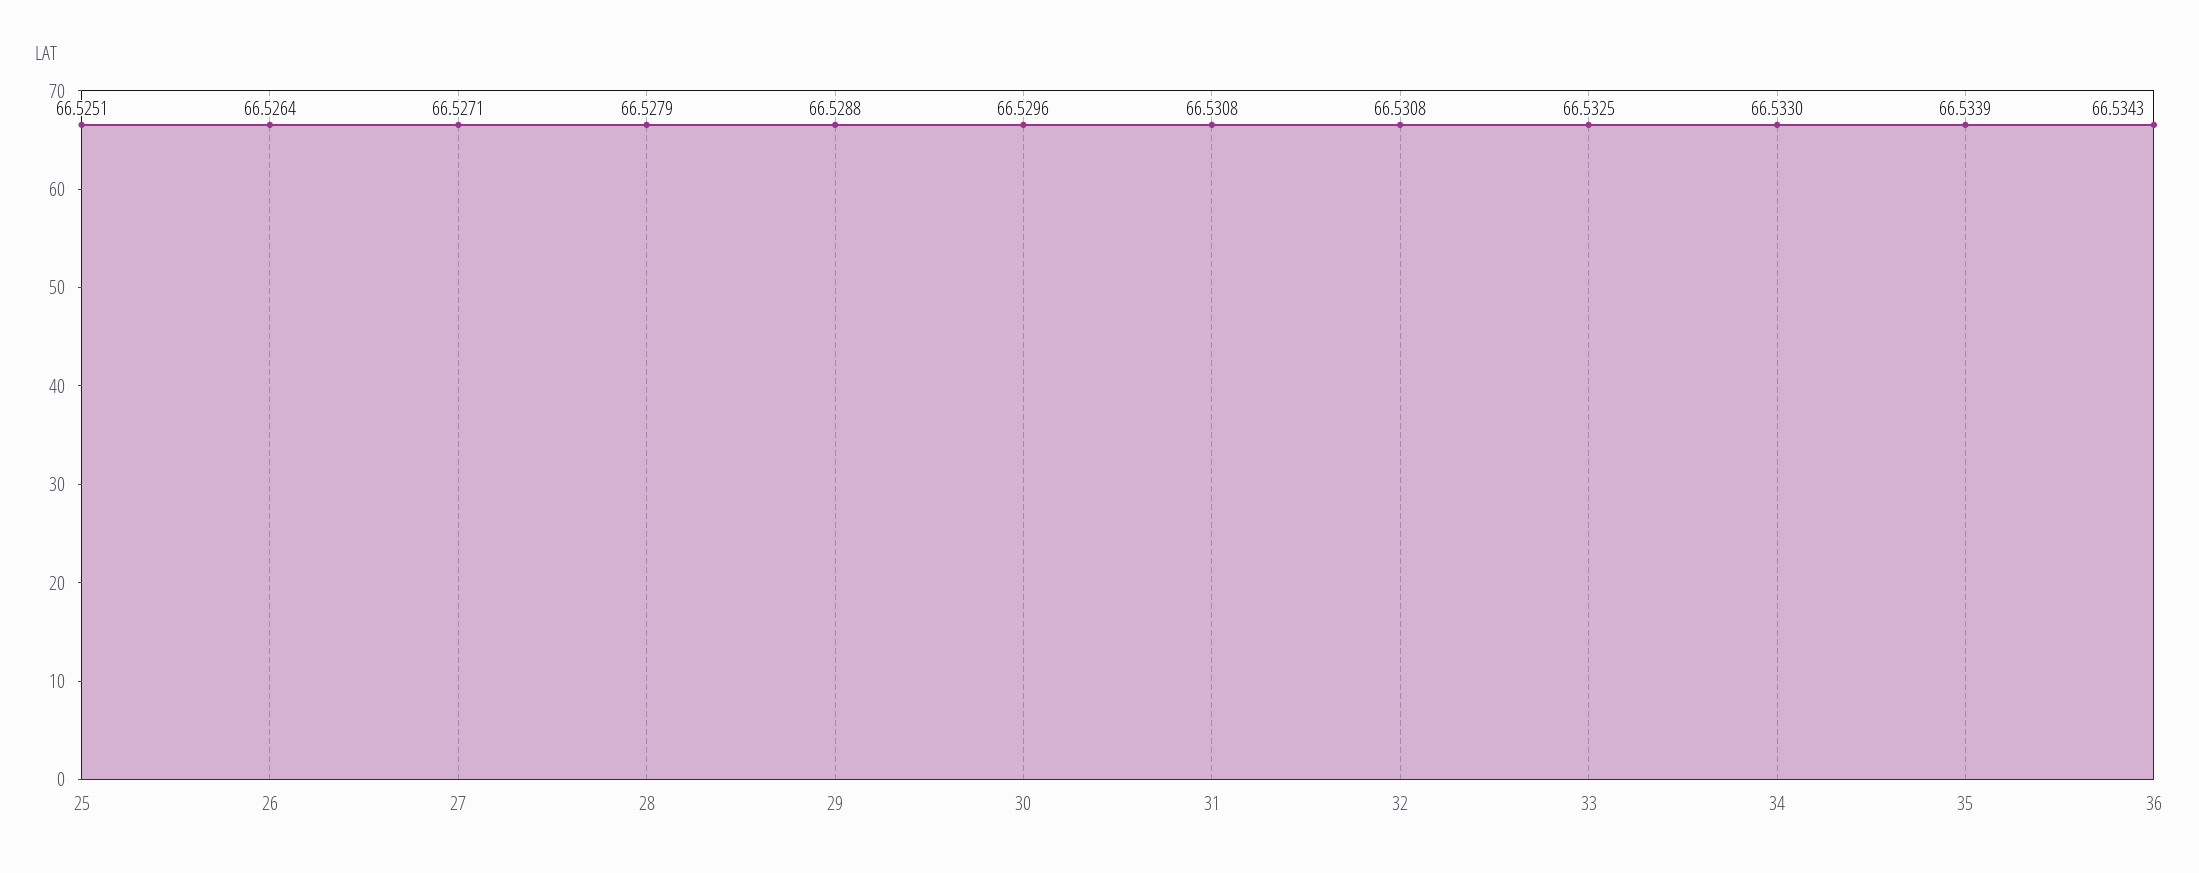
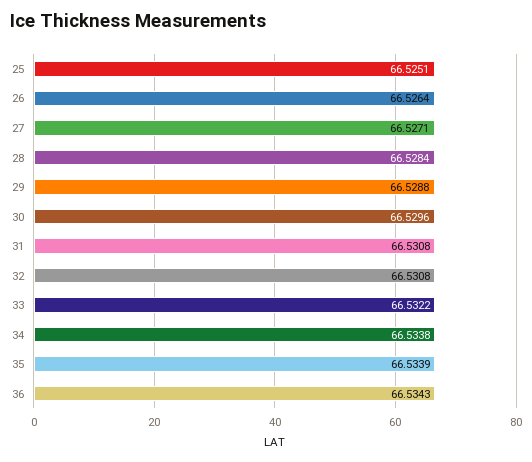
  {
    "25": 66.5251,
    "26": 66.5264,
    "27": 66.5271,
-   "28": 66.5279,
+   "28": 66.5284,
    "29": 66.5288,
    "30": 66.5296,
    "31": 66.5308,
    "32": 66.5308,
-   "33": 66.5325,
+   "33": 66.5322,
-   "34": 66.533,
+   "34": 66.5338,
    "35": 66.5339,
    "36": 66.5343
  }

